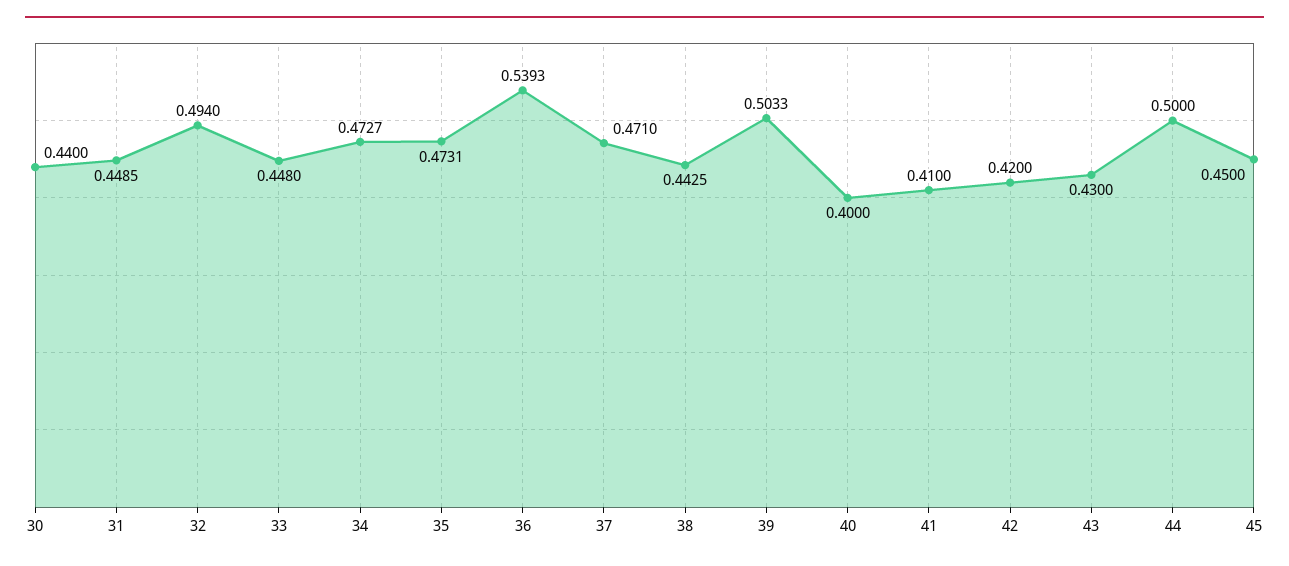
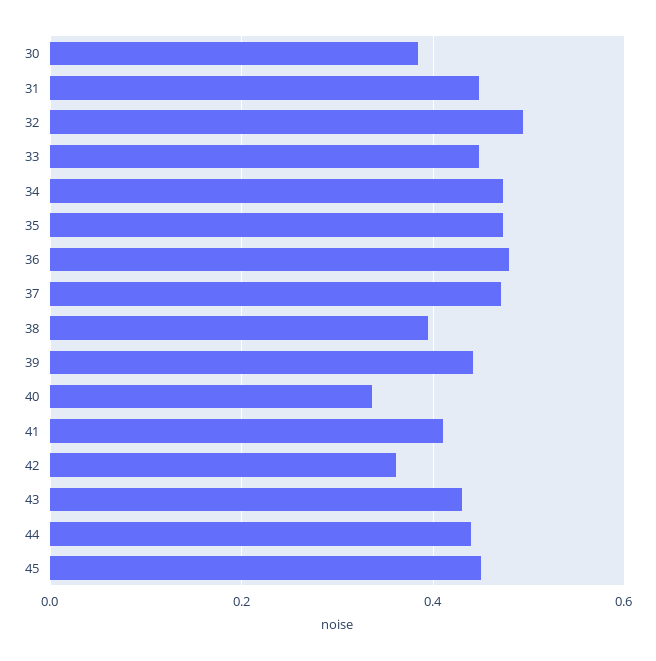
  {
-   "30": 0.44,
+   "30": 0.38,
    "31": 0.4485,
    "32": 0.494,
    "33": 0.448,
    "34": 0.4727,
    "35": 0.4731,
-   "36": 0.5393,
+   "36": 0.48,
    "37": 0.471,
-   "38": 0.4425,
+   "38": 0.4,
-   "39": 0.5033,
+   "39": 0.44,
-   "40": 0.4,
+   "40": 0.34,
    "41": 0.41,
-   "42": 0.42,
+   "42": 0.36,
    "43": 0.43,
-   "44": 0.5,
+   "44": 0.44,
    "45": 0.45
  }

